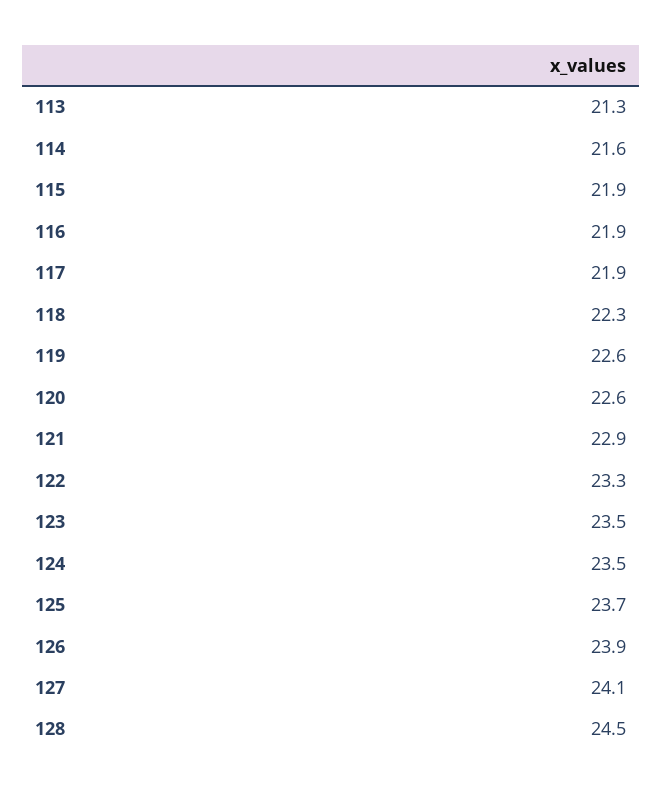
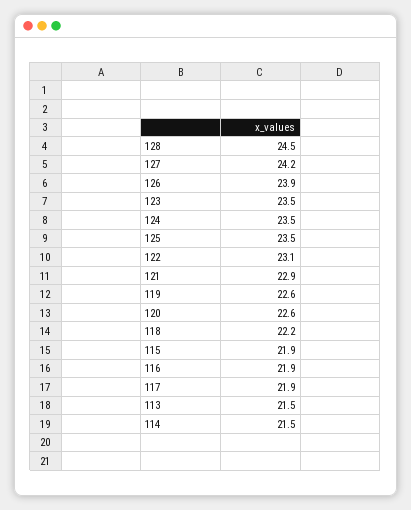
  {
-   "113": 21.3,
+   "113": 21.5,
-   "114": 21.6,
+   "114": 21.5,
    "115": 21.9,
    "116": 21.9,
    "117": 21.9,
-   "118": 22.3,
+   "118": 22.2,
    "119": 22.6,
    "120": 22.6,
    "121": 22.9,
-   "122": 23.3,
+   "122": 23.1,
    "123": 23.5,
    "124": 23.5,
-   "125": 23.7,
+   "125": 23.5,
    "126": 23.9,
-   "127": 24.1,
+   "127": 24.2,
    "128": 24.5
  }

